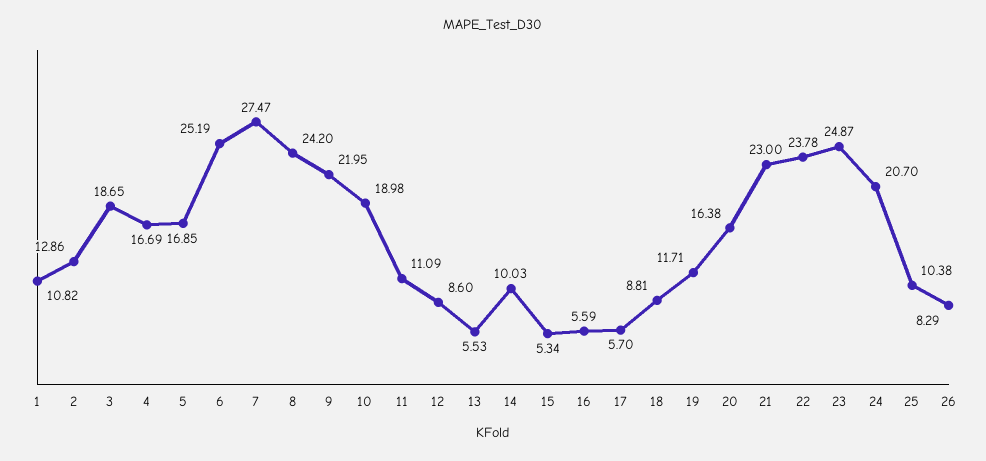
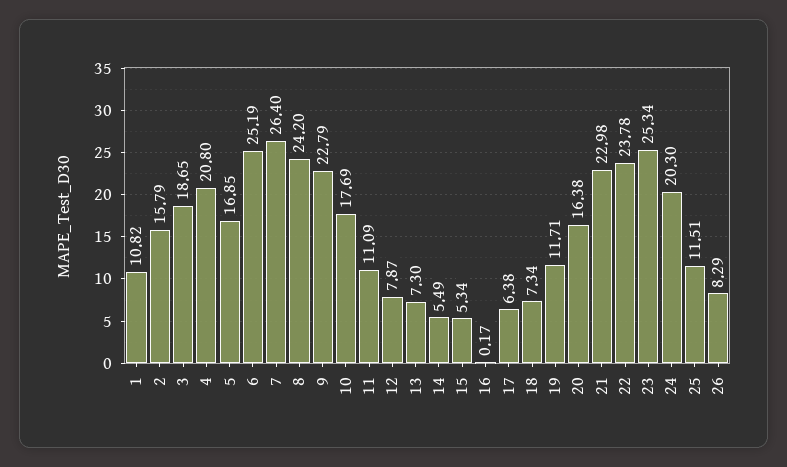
  {
    "1": 10.82,
-   "2": 12.86,
+   "2": 15.79,
    "3": 18.65,
-   "4": 16.69,
+   "4": 20.8,
    "5": 16.85,
    "6": 25.19,
-   "7": 27.47,
+   "7": 26.4,
    "8": 24.2,
-   "9": 21.95,
+   "9": 22.79,
-   "10": 18.98,
+   "10": 17.69,
    "11": 11.09,
-   "12": 8.6,
+   "12": 7.87,
-   "13": 5.53,
+   "13": 7.3,
-   "14": 10.03,
+   "14": 5.49,
    "15": 5.34,
-   "16": 5.59,
+   "16": 0.17,
-   "17": 5.7,
+   "17": 6.38,
-   "18": 8.81,
+   "18": 7.34,
    "19": 11.71,
    "20": 16.38,
-   "21": 23,
+   "21": 22.98,
    "22": 23.78,
-   "23": 24.87,
+   "23": 25.34,
-   "24": 20.7,
+   "24": 20.3,
-   "25": 10.38,
+   "25": 11.51,
    "26": 8.29
  }

